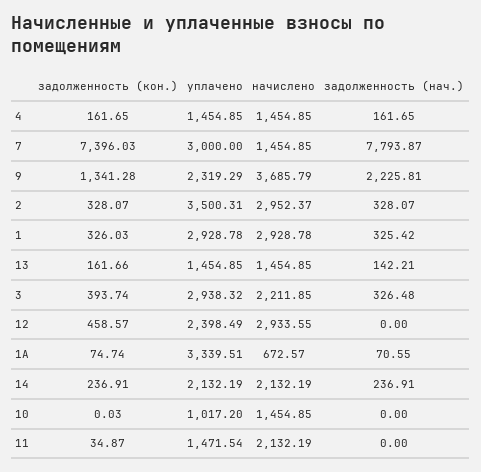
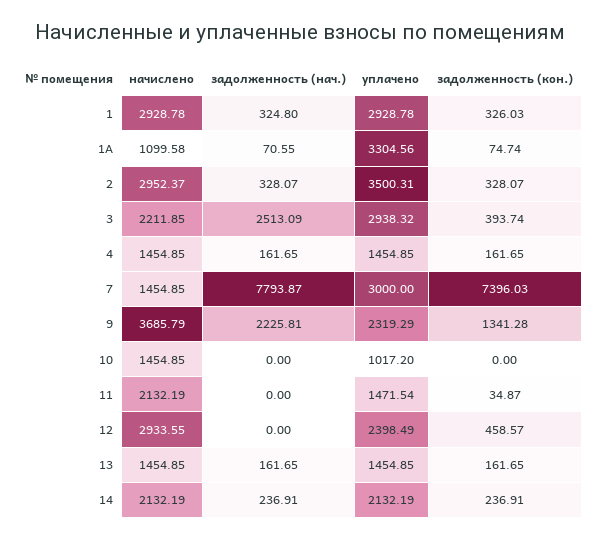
  {
    "задолженность (кон.)": {
      "4": 161.65,
      "7": 7396.03,
      "9": 1341.28,
      "2": 328.07,
      "1": 326.03,
-     "13": 161.66,
+     "13": 161.65,
      "3": 393.74,
      "12": 458.57,
      "1А": 74.74,
      "14": 236.91,
-     "10": 0.03,
+     "10": 0,
      "11": 34.87
    },
    "уплачено": {
      "4": 1454.85,
      "7": 3000,
      "9": 2319.29,
      "2": 3500.31,
      "1": 2928.78,
      "13": 1454.85,
      "3": 2938.32,
      "12": 2398.49,
-     "1А": 3339.51,
+     "1А": 3304.56,
      "14": 2132.19,
      "10": 1017.2,
      "11": 1471.54
    },
    "начислено": {
      "4": 1454.85,
      "7": 1454.85,
      "9": 3685.79,
      "2": 2952.37,
      "1": 2928.78,
      "13": 1454.85,
      "3": 2211.85,
      "12": 2933.55,
-     "1А": 672.57,
+     "1А": 1099.58,
      "14": 2132.19,
      "10": 1454.85,
      "11": 2132.19
    },
    "задолженность (нач.)": {
      "4": 161.65,
      "7": 7793.87,
      "9": 2225.81,
      "2": 328.07,
-     "1": 325.42,
+     "1": 324.8,
-     "13": 142.21,
+     "13": 161.65,
-     "3": 326.48,
+     "3": 2513.09,
      "12": 0,
      "1А": 70.55,
      "14": 236.91,
      "10": 0,
      "11": 0
    }
  }

